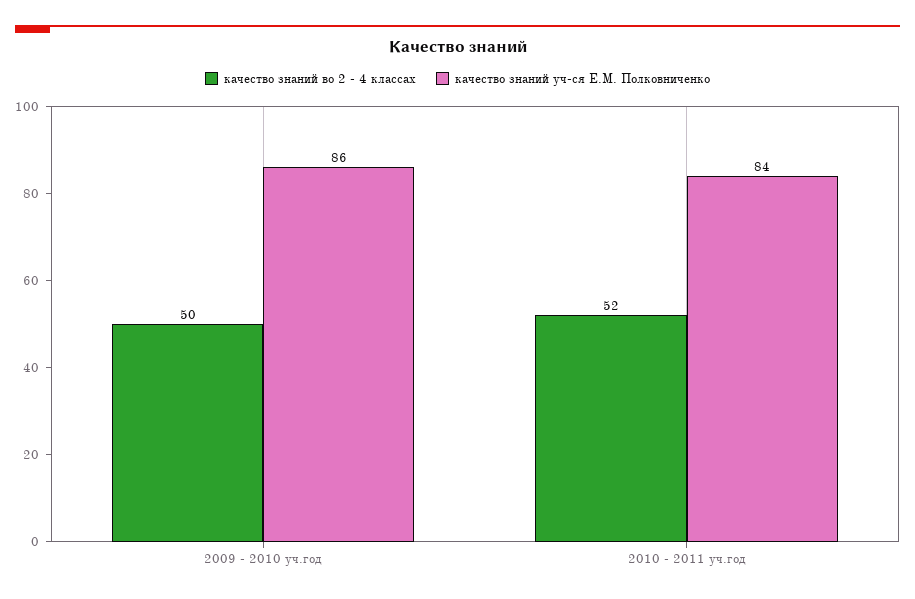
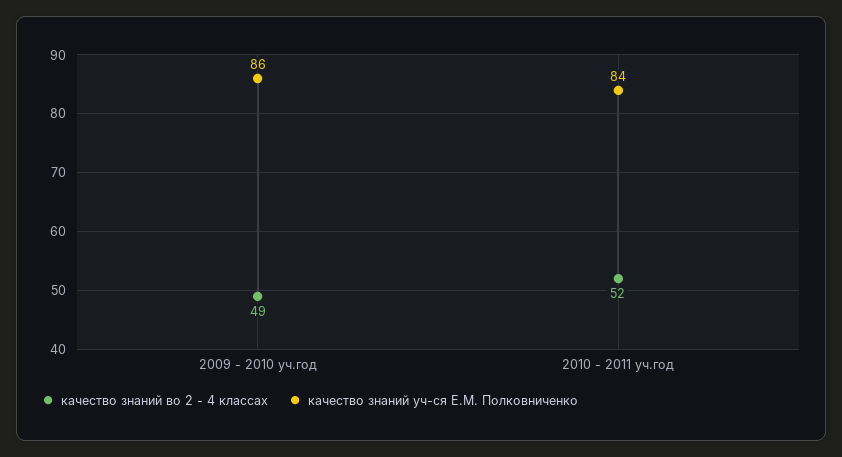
  {
    "качество знаний во 2 - 4 классах": {
-     "2009 - 2010 уч.год": 50,
+     "2009 - 2010 уч.год": 49,
      "2010 - 2011 уч.год": 52
    },
    "качество знаний уч-ся Е.М. Полковниченко": {
      "2009 - 2010 уч.год": 86,
      "2010 - 2011 уч.год": 84
    }
  }

